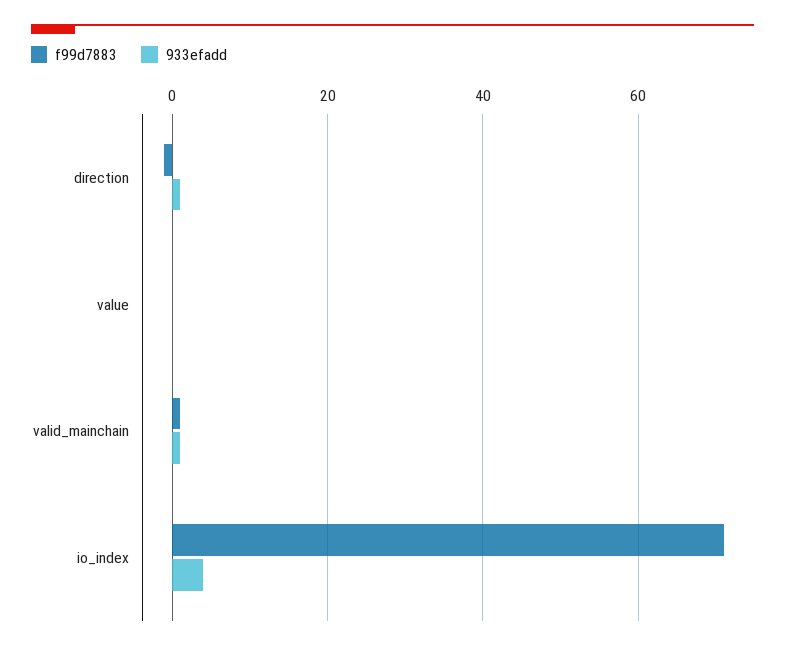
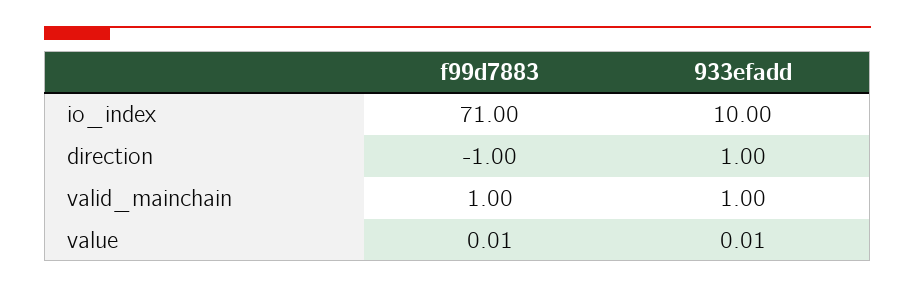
  {
    "f99d7883": {
      "direction": -1,
      "value": 0.01,
      "valid_mainchain": 1,
      "io_index": 71
    },
    "933efadd": {
      "direction": 1,
      "value": 0.01,
      "valid_mainchain": 1,
-     "io_index": 4
+     "io_index": 10
    }
  }

